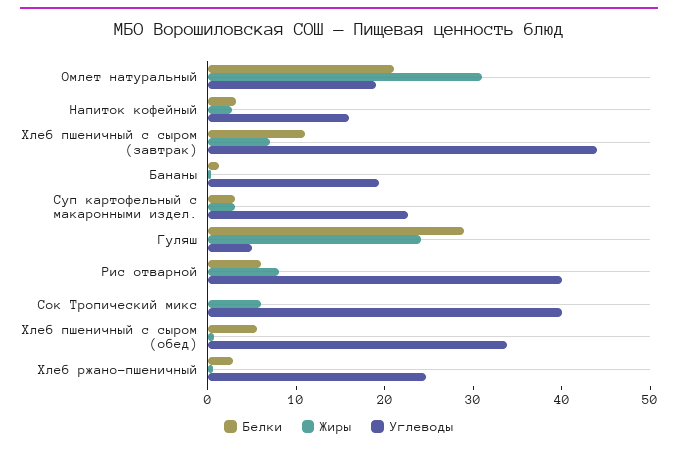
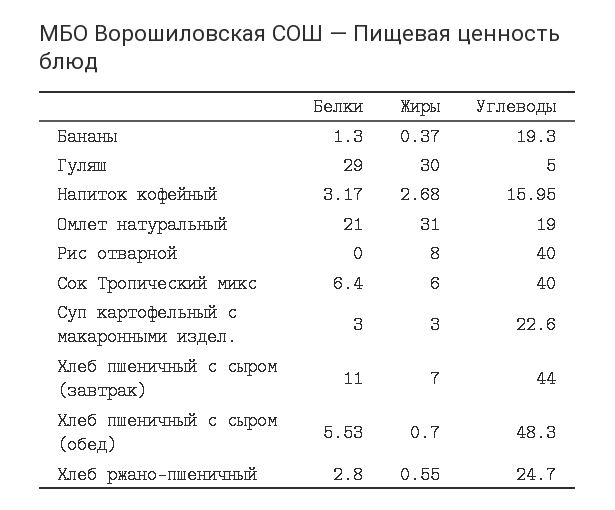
  {
    "Белки": {
      "Омлет натуральный": 21,
      "Напиток кофейный": 3.17,
      "Хлеб пшеничный с сыром (завтрак)": 11,
      "Бананы": 1.3,
      "Суп картофельный с макаронными издел.": 3,
      "Гуляш": 29,
-     "Рис отварной": 6,
+     "Рис отварной": 0,
-     "Сок Тропический микс": 0,
+     "Сок Тропический микс": 6.4,
      "Хлеб пшеничный с сыром (обед)": 5.53,
      "Хлеб ржано-пшеничный": 2.8
    },
    "Жиры": {
      "Омлет натуральный": 31,
      "Напиток кофейный": 2.68,
      "Хлеб пшеничный с сыром (завтрак)": 7,
      "Бананы": 0.37,
      "Суп картофельный с макаронными издел.": 3,
-     "Гуляш": 24,
+     "Гуляш": 30,
      "Рис отварной": 8,
      "Сок Тропический микс": 6,
      "Хлеб пшеничный с сыром (обед)": 0.7,
      "Хлеб ржано-пшеничный": 0.55
    },
    "Углеводы": {
      "Омлет натуральный": 19,
      "Напиток кофейный": 15.95,
      "Хлеб пшеничный с сыром (завтрак)": 44,
      "Бананы": 19.3,
      "Суп картофельный с макаронными издел.": 22.6,
      "Гуляш": 5,
      "Рис отварной": 40,
      "Сок Тропический микс": 40,
-     "Хлеб пшеничный с сыром (обед)": 34,
+     "Хлеб пшеничный с сыром (обед)": 48.3,
      "Хлеб ржано-пшеничный": 24.7
    }
  }

